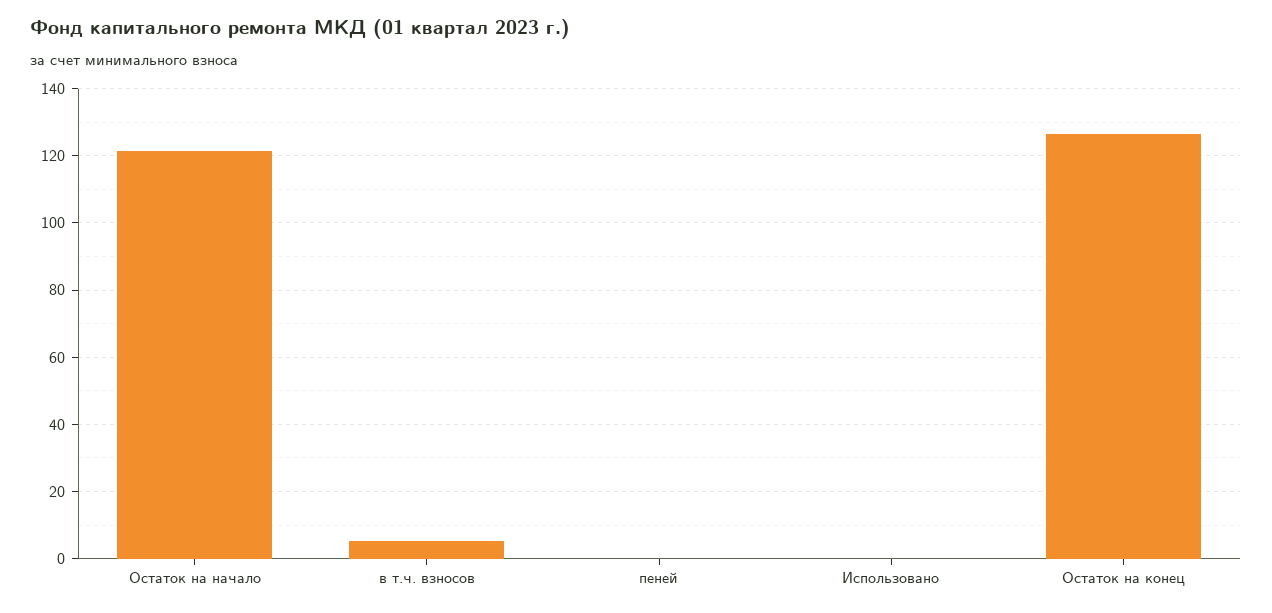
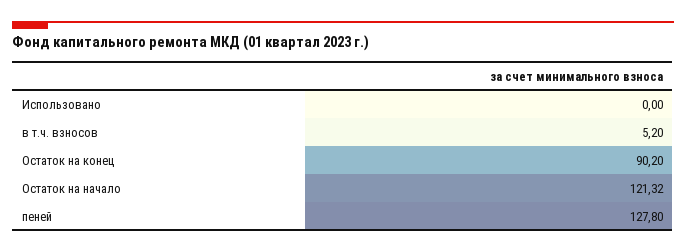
  {
    "Остаток на начало": 121.32,
    "в т.ч. взносов": 5.2,
-   "пеней": 0,
+   "пеней": 127.8,
    "Использовано": 0,
-   "Остаток на конец": 126
+   "Остаток на конец": 90.2
  }

